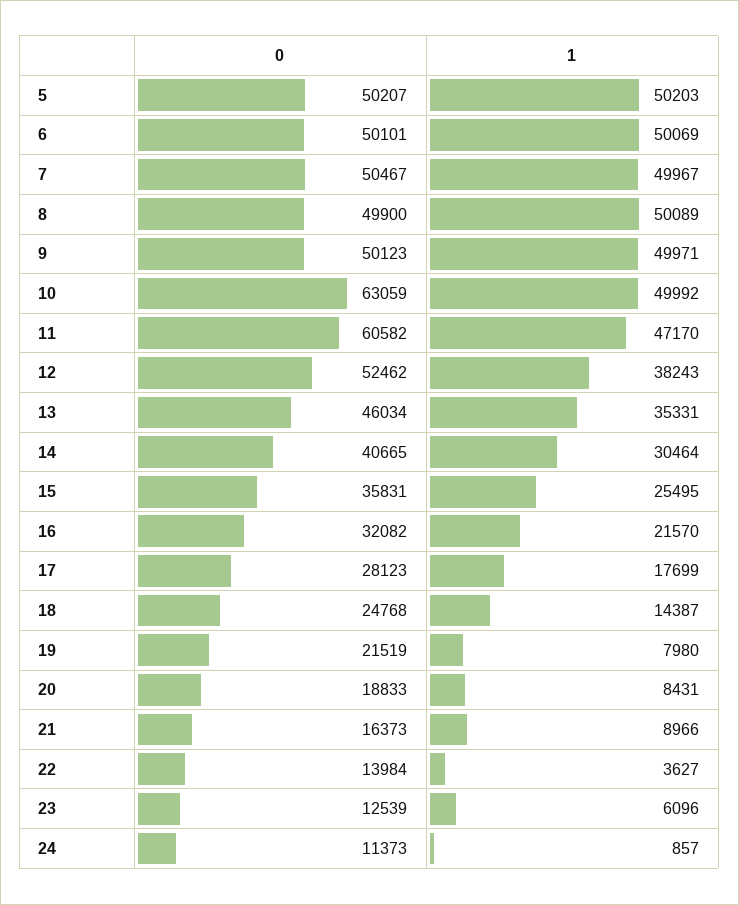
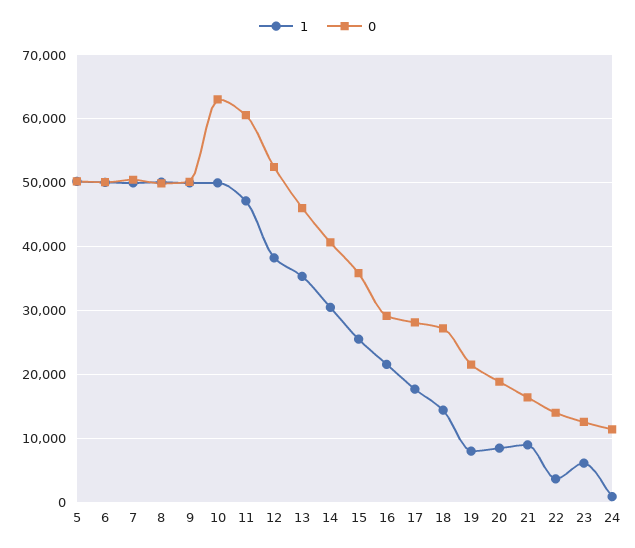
  {
    "0": {
      "5": 50207,
      "6": 50101,
      "7": 50467,
      "8": 49900,
      "9": 50123,
      "10": 63059,
      "11": 60582,
      "12": 52462,
      "13": 46034,
      "14": 40665,
      "15": 35831,
-     "16": 32082,
+     "16": 29000,
      "17": 28123,
-     "18": 24768,
+     "18": 27000,
      "19": 21519,
      "20": 18833,
      "21": 16373,
      "22": 13984,
      "23": 12539,
      "24": 11373
    },
    "1": {
      "5": 50203,
      "6": 50069,
      "7": 49967,
      "8": 50089,
      "9": 49971,
      "10": 49992,
      "11": 47170,
      "12": 38243,
      "13": 35331,
      "14": 30464,
      "15": 25495,
      "16": 21570,
      "17": 17699,
      "18": 14387,
      "19": 7980,
      "20": 8431,
      "21": 8966,
      "22": 3627,
      "23": 6096,
      "24": 857
    }
  }

